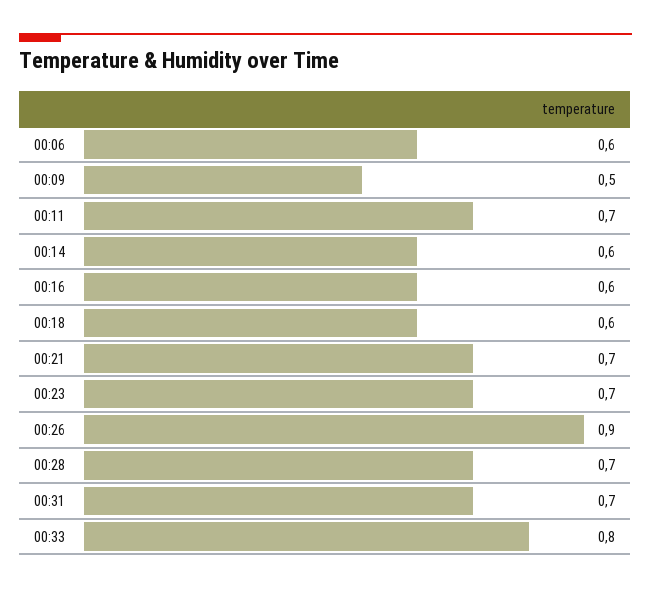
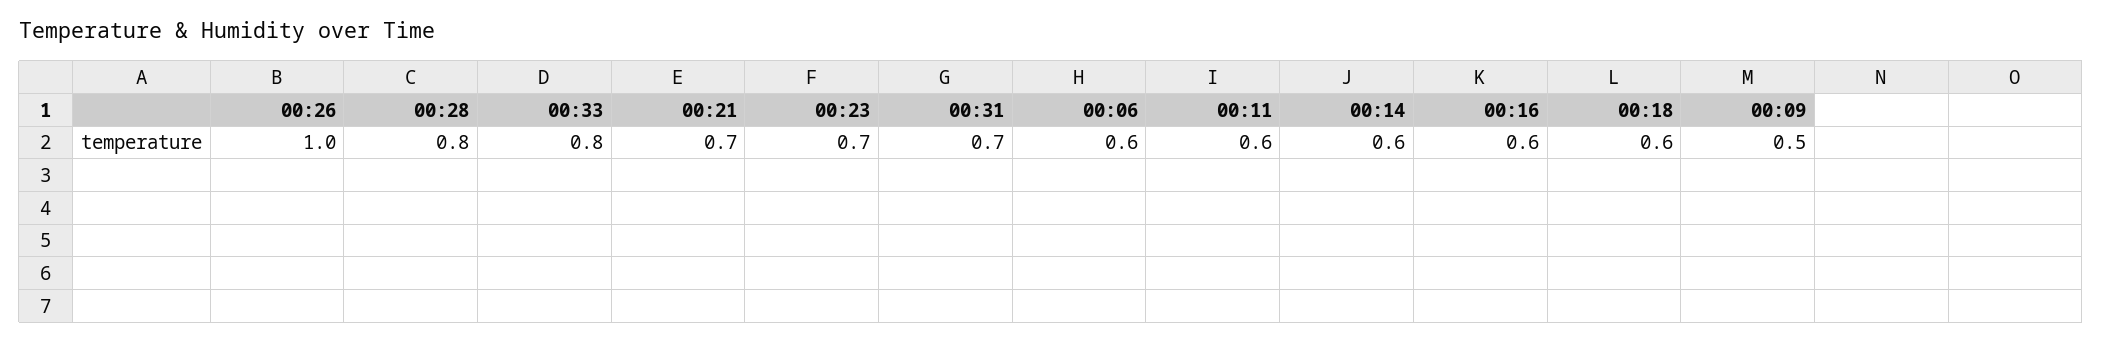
  {
    "00:06": 0.6,
    "00:09": 0.5,
-   "00:11": 0.7,
+   "00:11": 0.6,
    "00:14": 0.6,
    "00:16": 0.6,
    "00:18": 0.6,
    "00:21": 0.7,
    "00:23": 0.7,
-   "00:26": 0.9,
+   "00:26": 1,
-   "00:28": 0.7,
+   "00:28": 0.8,
    "00:31": 0.7,
    "00:33": 0.8
  }

